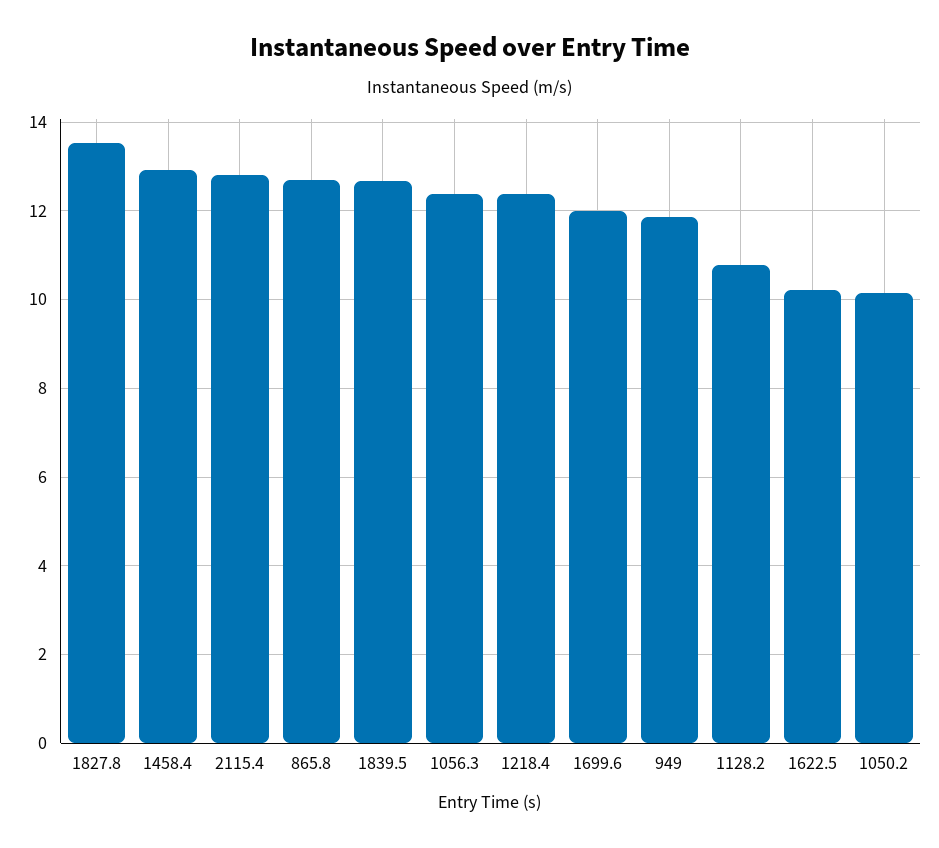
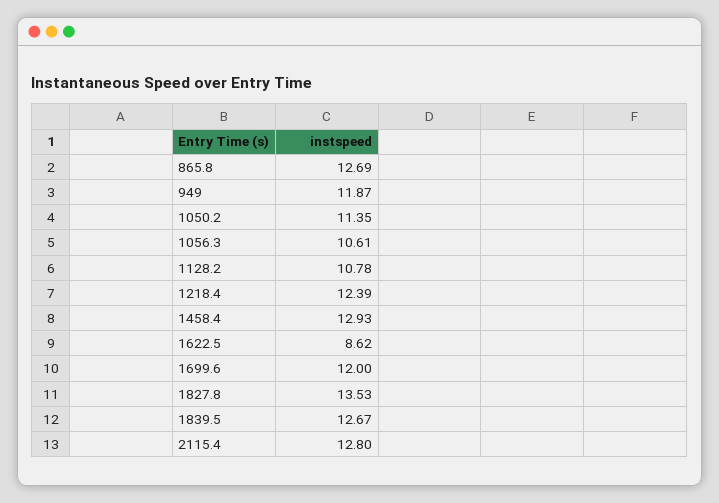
  {
    "1827.8": 13.53,
    "1458.4": 12.93,
    "2115.4": 12.8,
    "865.8": 12.69,
    "1839.5": 12.67,
-   "1056.3": 12.4,
+   "1056.3": 10.61,
    "1218.4": 12.39,
    "1699.6": 12,
    "949": 11.87,
    "1128.2": 10.78,
-   "1622.5": 10.2,
+   "1622.5": 8.62,
-   "1050.2": 10.2
+   "1050.2": 11.35
  }

